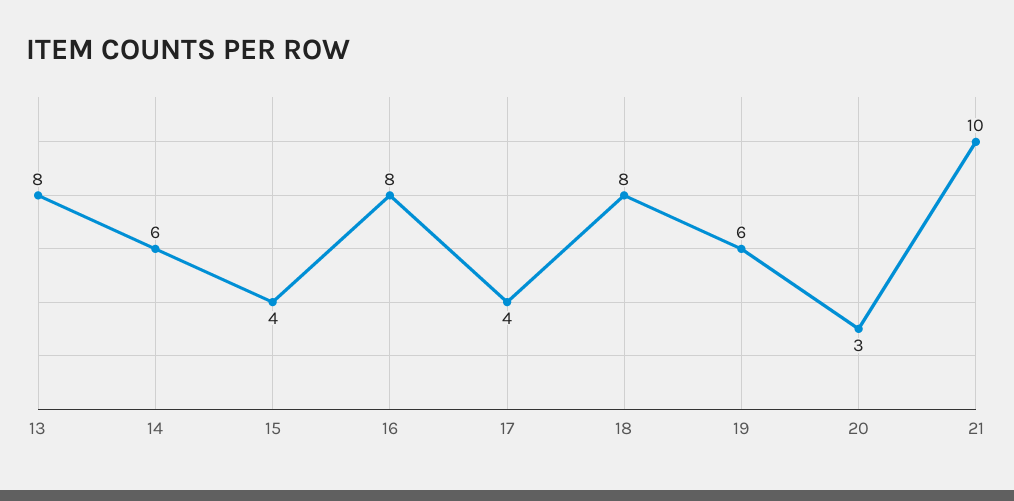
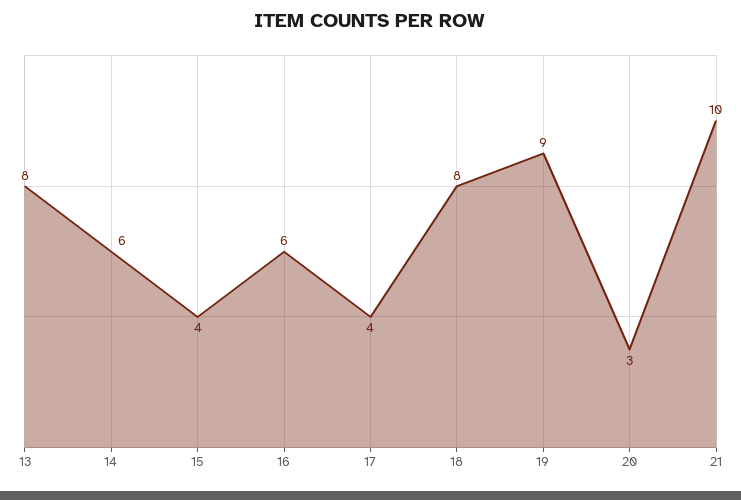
  {
    "13": 8,
    "14": 6,
    "15": 4,
-   "16": 8,
+   "16": 6,
    "17": 4,
    "18": 8,
-   "19": 6,
+   "19": 9,
    "20": 3,
    "21": 10
  }

